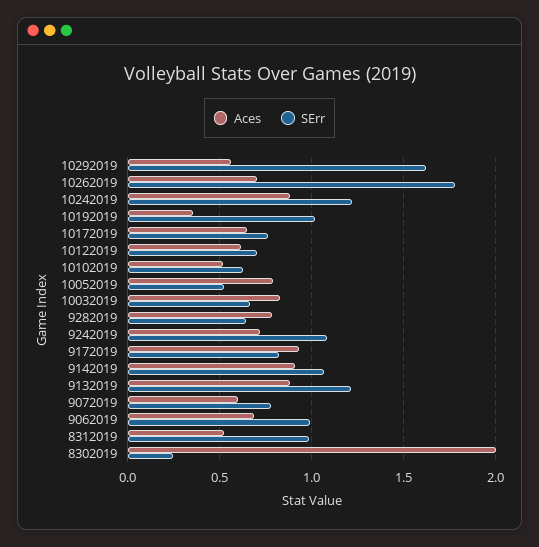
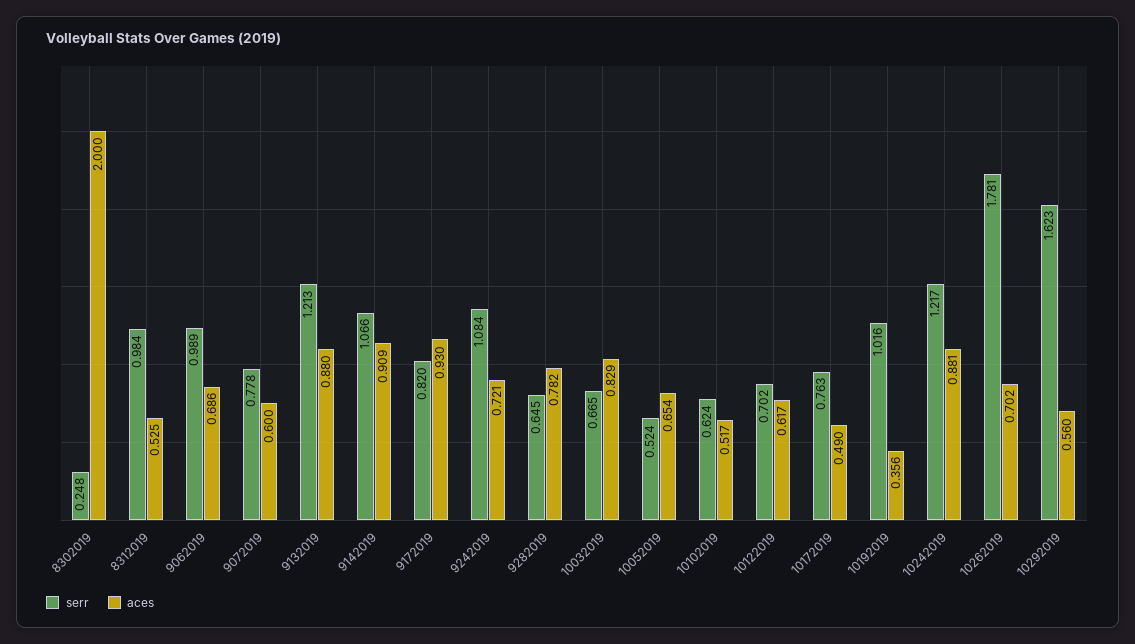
  {
    "Aces": {
      "10292019": 0.56,
      "10262019": 0.702,
      "10242019": 0.881,
      "10192019": 0.356,
-     "10172019": 0.65,
+     "10172019": 0.49,
      "10122019": 0.617,
      "10102019": 0.517,
-     "10052019": 0.8,
+     "10052019": 0.654,
      "10032019": 0.829,
      "9282019": 0.782,
      "9242019": 0.721,
      "9172019": 0.93,
      "9142019": 0.909,
      "9132019": 0.88,
      "9072019": 0.6,
      "9062019": 0.686,
      "8312019": 0.525,
      "8302019": 2
    },
    "SErr": {
      "10292019": 1.623,
      "10262019": 1.781,
      "10242019": 1.217,
      "10192019": 1.016,
      "10172019": 0.763,
      "10122019": 0.702,
      "10102019": 0.624,
      "10052019": 0.524,
      "10032019": 0.665,
      "9282019": 0.645,
      "9242019": 1.084,
      "9172019": 0.82,
      "9142019": 1.066,
      "9132019": 1.213,
      "9072019": 0.778,
      "9062019": 0.989,
      "8312019": 0.984,
      "8302019": 0.248
    }
  }

